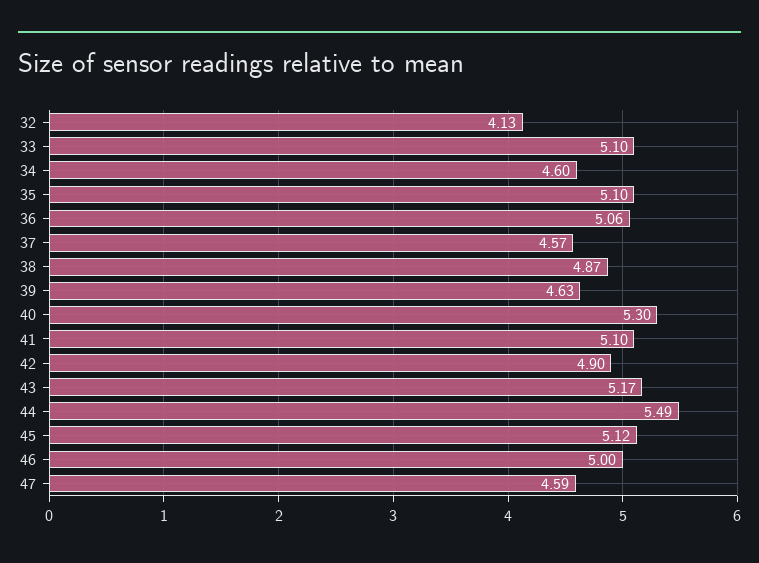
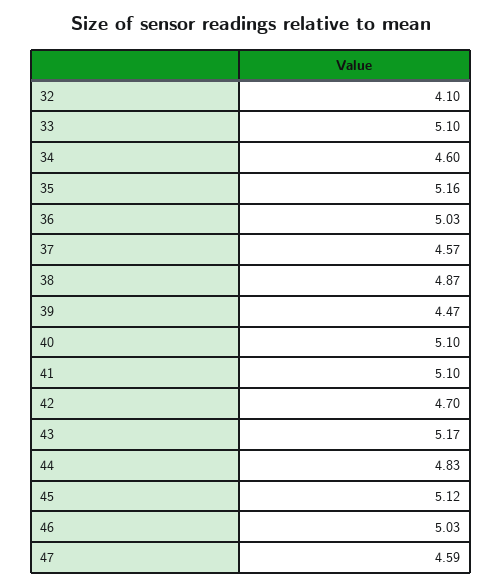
  {
-   "32": 4.13,
+   "32": 4.1,
    "33": 5.1,
    "34": 4.6,
-   "35": 5.1,
+   "35": 5.16,
-   "36": 5.06,
+   "36": 5.03,
    "37": 4.57,
    "38": 4.87,
-   "39": 4.63,
+   "39": 4.47,
-   "40": 5.3,
+   "40": 5.1,
    "41": 5.1,
-   "42": 4.9,
+   "42": 4.7,
    "43": 5.17,
-   "44": 5.49,
+   "44": 4.83,
    "45": 5.12,
-   "46": 5,
+   "46": 5.03,
    "47": 4.59
  }

